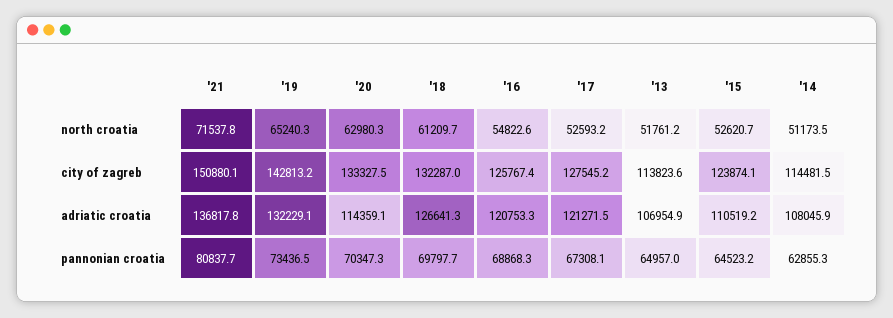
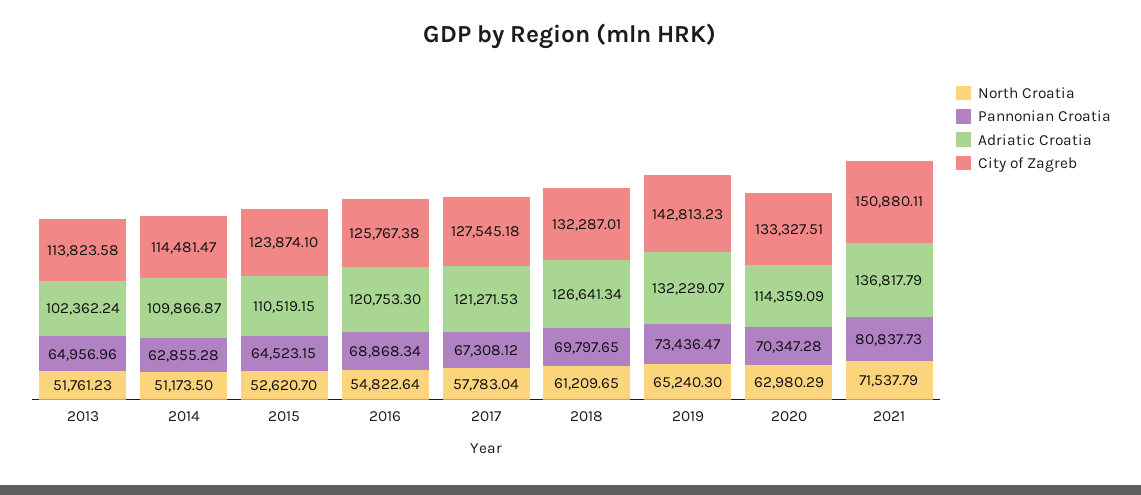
  {
    "north croatia": {
      "'21": 71537.79,
      "'19": 65240.3,
      "'20": 62980.29,
      "'18": 61209.65,
      "'16": 54822.64,
-     "'17": 52593.2,
+     "'17": 57783.04,
      "'13": 51761.23,
      "'15": 52620.7,
      "'14": 51173.5
    },
    "city of zagreb": {
      "'21": 150880.11,
      "'19": 142813.23,
      "'20": 133327.51,
      "'18": 132287.01,
      "'16": 125767.38,
      "'17": 127545.18,
      "'13": 113823.58,
      "'15": 123874.1,
      "'14": 114481.47
    },
    "adriatic croatia": {
      "'21": 136817.79,
      "'19": 132229.07,
      "'20": 114359.09,
      "'18": 126641.34,
      "'16": 120753.3,
      "'17": 121271.53,
-     "'13": 106954.9,
+     "'13": 102362.24,
      "'15": 110519.15,
-     "'14": 108045.9
+     "'14": 109866.87
    },
    "pannonian croatia": {
      "'21": 80837.73,
      "'19": 73436.47,
      "'20": 70347.28,
      "'18": 69797.65,
      "'16": 68868.34,
      "'17": 67308.12,
      "'13": 64956.96,
      "'15": 64523.15,
      "'14": 62855.28
    }
  }

